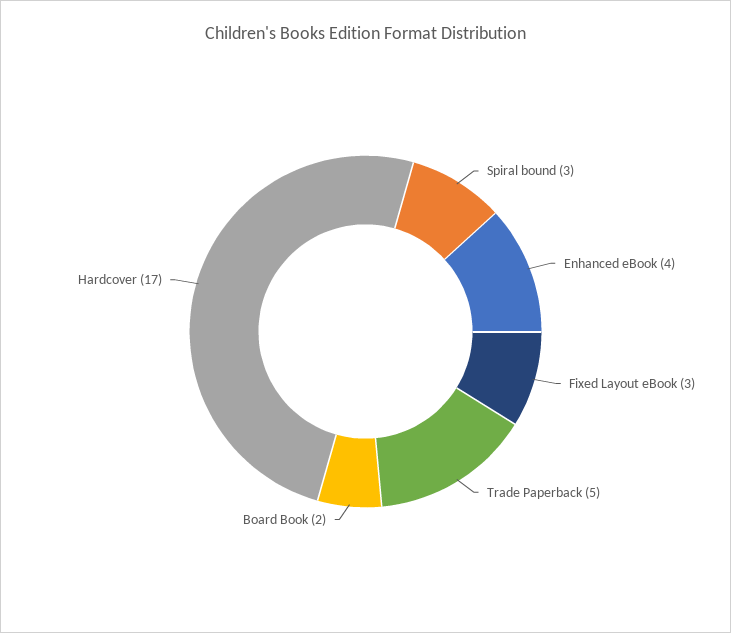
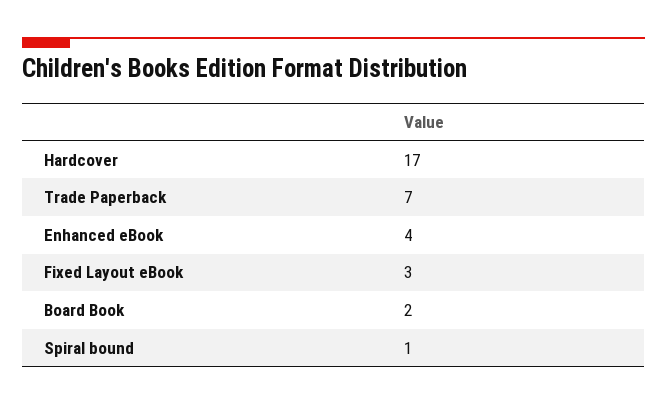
  {
-   "Spiral bound": 3,
+   "Spiral bound": 1,
    "Enhanced eBook": 4,
    "Fixed Layout eBook": 3,
-   "Trade Paperback": 5,
+   "Trade Paperback": 7,
    "Board Book": 2,
    "Hardcover": 17
  }

